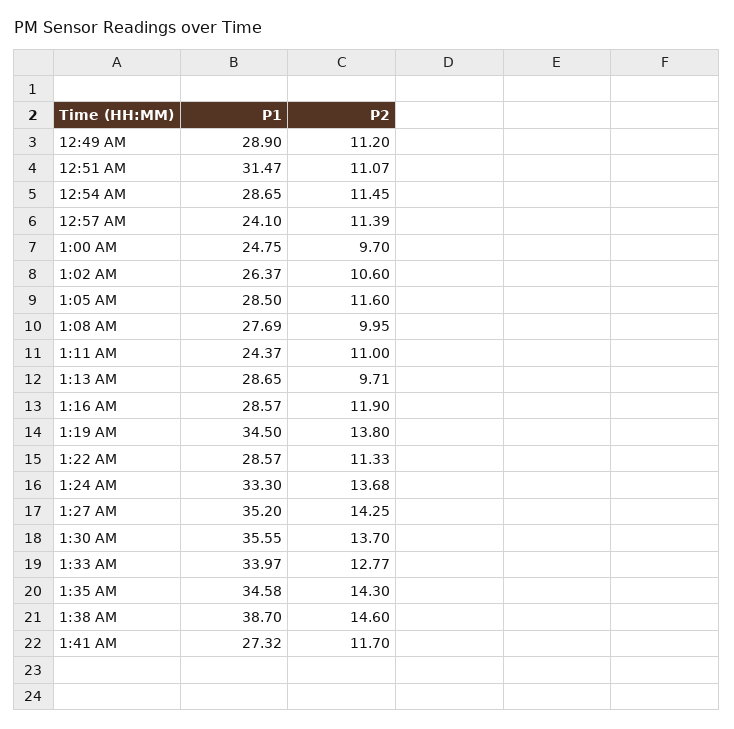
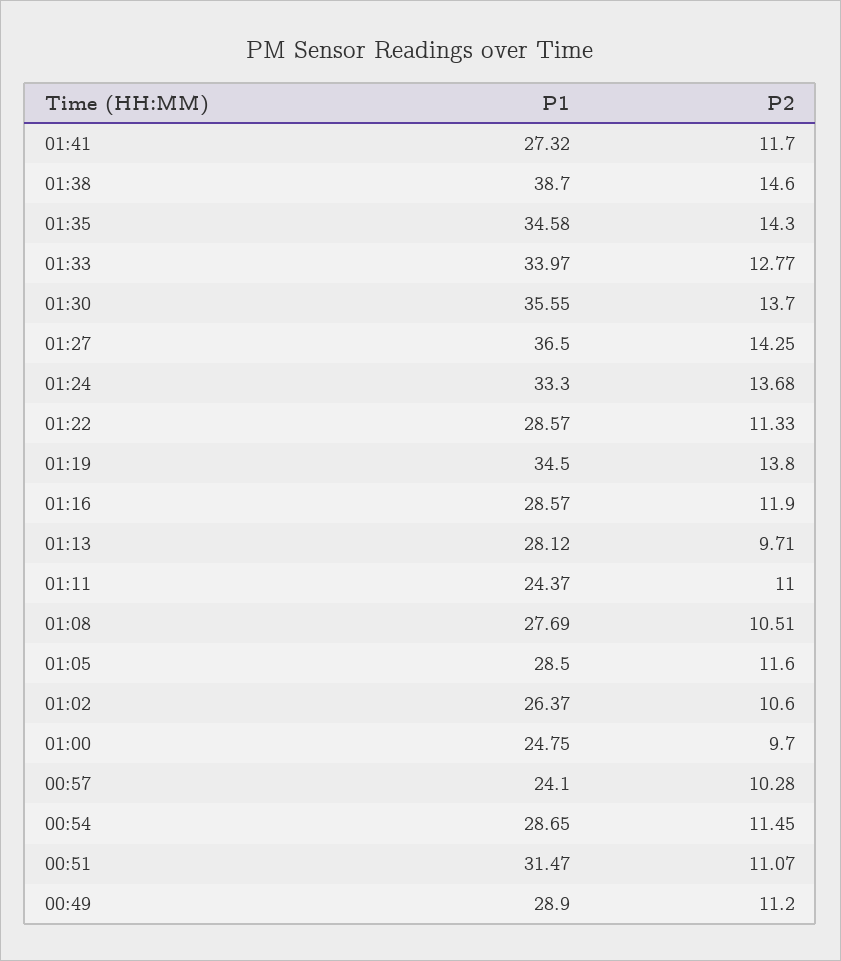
  {
    "P1": {
      "12:49 AM": 28.9,
      "12:51 AM": 31.47,
      "12:54 AM": 28.65,
      "12:57 AM": 24.1,
      "1:00 AM": 24.75,
      "1:02 AM": 26.37,
      "1:05 AM": 28.5,
      "1:08 AM": 27.69,
      "1:11 AM": 24.37,
-     "1:13 AM": 28.65,
+     "1:13 AM": 28.12,
      "1:16 AM": 28.57,
      "1:19 AM": 34.5,
      "1:22 AM": 28.57,
      "1:24 AM": 33.3,
-     "1:27 AM": 35.2,
+     "1:27 AM": 36.5,
      "1:30 AM": 35.55,
      "1:33 AM": 33.97,
      "1:35 AM": 34.58,
      "1:38 AM": 38.7,
      "1:41 AM": 27.32
    },
    "P2": {
      "12:49 AM": 11.2,
      "12:51 AM": 11.07,
      "12:54 AM": 11.45,
-     "12:57 AM": 11.39,
+     "12:57 AM": 10.28,
      "1:00 AM": 9.7,
      "1:02 AM": 10.6,
      "1:05 AM": 11.6,
-     "1:08 AM": 9.95,
+     "1:08 AM": 10.51,
      "1:11 AM": 11,
      "1:13 AM": 9.71,
      "1:16 AM": 11.9,
      "1:19 AM": 13.8,
      "1:22 AM": 11.33,
      "1:24 AM": 13.68,
      "1:27 AM": 14.25,
      "1:30 AM": 13.7,
      "1:33 AM": 12.77,
      "1:35 AM": 14.3,
      "1:38 AM": 14.6,
      "1:41 AM": 11.7
    }
  }

